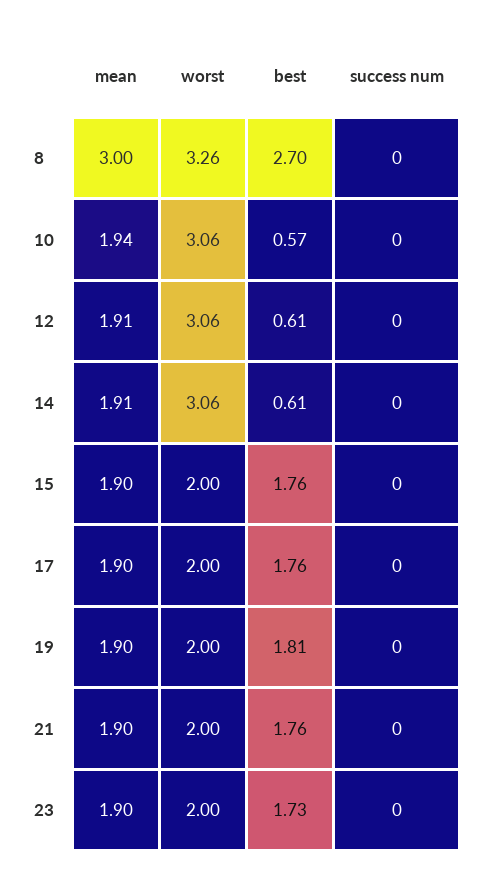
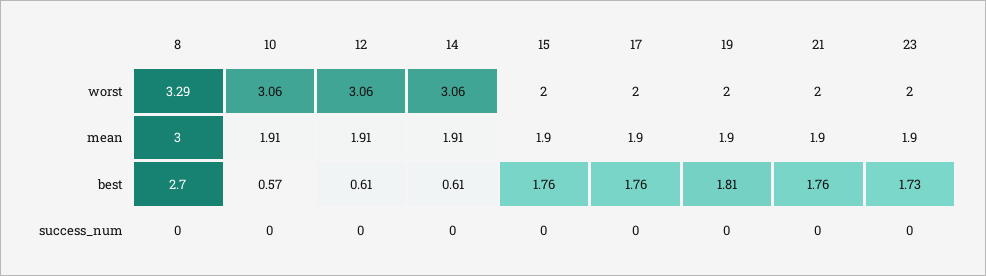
  {
    "mean": {
      "8": 3,
-     "10": 1.94,
+     "10": 1.91,
      "12": 1.91,
      "14": 1.91,
      "15": 1.9,
      "17": 1.9,
      "19": 1.9,
      "21": 1.9,
      "23": 1.9
    },
    "worst": {
-     "8": 3.26,
+     "8": 3.29,
      "10": 3.06,
      "12": 3.06,
      "14": 3.06,
      "15": 2,
      "17": 2,
      "19": 2,
      "21": 2,
      "23": 2
    },
    "best": {
      "8": 2.7,
      "10": 0.57,
      "12": 0.61,
      "14": 0.61,
      "15": 1.76,
      "17": 1.76,
      "19": 1.81,
      "21": 1.76,
      "23": 1.73
    },
    "success num": {
      "8": 0,
      "10": 0,
      "12": 0,
      "14": 0,
      "15": 0,
      "17": 0,
      "19": 0,
      "21": 0,
      "23": 0
    }
  }

